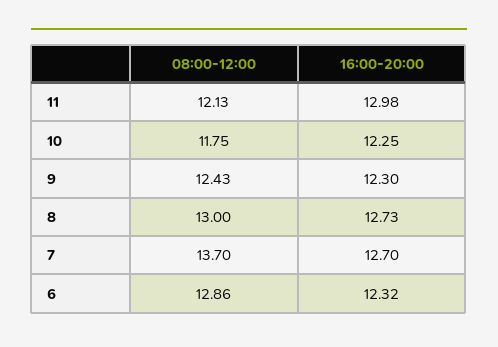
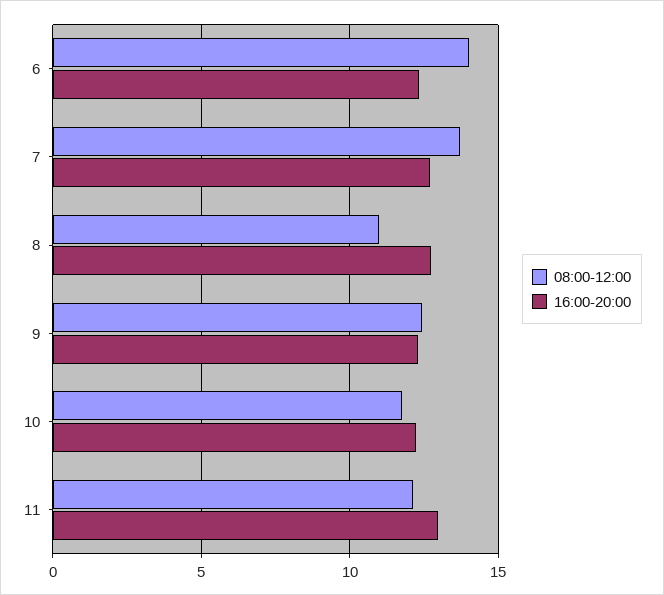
  {
    "08:00-12:00": {
      "11": 12.13,
      "10": 11.75,
      "9": 12.43,
-     "8": 13,
+     "8": 11,
      "7": 13.7,
-     "6": 12.86
+     "6": 14
    },
    "16:00-20:00": {
      "11": 12.98,
      "10": 12.25,
      "9": 12.3,
      "8": 12.73,
      "7": 12.7,
      "6": 12.32
    }
  }

